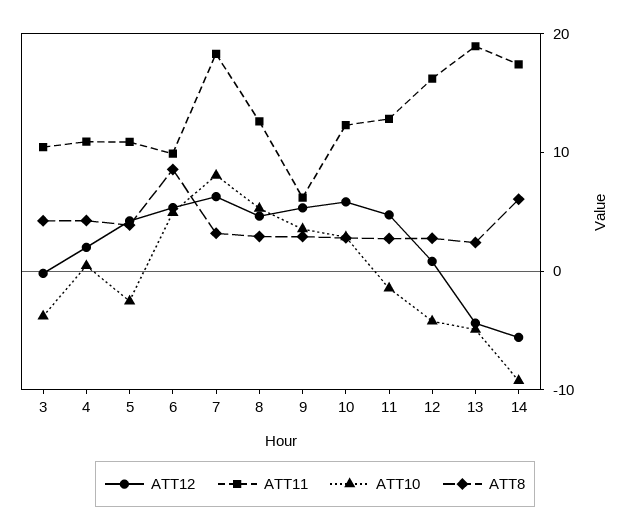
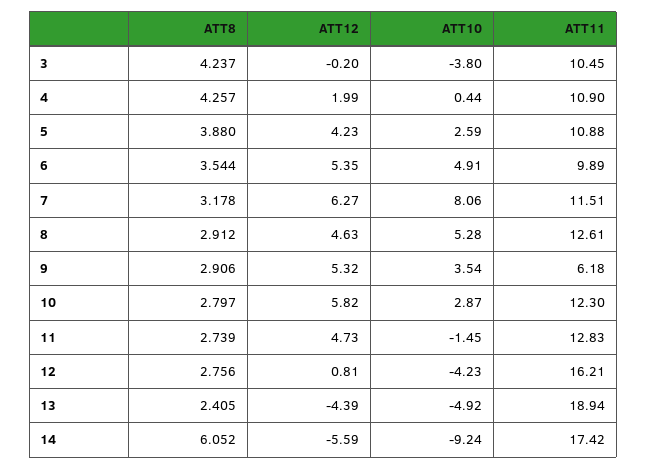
  {
    "ATT12": {
      "3": -0.2,
      "4": 1.99,
      "5": 4.23,
      "6": 5.35,
      "7": 6.27,
      "8": 4.63,
      "9": 5.32,
      "10": 5.82,
      "11": 4.73,
      "12": 0.81,
      "13": -4.39,
      "14": -5.59
    },
    "ATT11": {
      "3": 10.45,
      "4": 10.9,
      "5": 10.88,
      "6": 9.89,
-     "7": 18,
+     "7": 11.51,
      "8": 12.61,
      "9": 6.18,
      "10": 12.3,
      "11": 12.83,
      "12": 16.21,
      "13": 18.94,
      "14": 17.42
    },
    "ATT10": {
      "3": -3.8,
      "4": 0.44,
-     "5": -2,
+     "5": 2.59,
      "6": 4.91,
      "7": 8.06,
      "8": 5.28,
      "9": 3.54,
      "10": 2.87,
      "11": -1.45,
      "12": -4.23,
      "13": -4.92,
      "14": -9.24
    },
    "ATT8": {
      "3": 4.237,
      "4": 4.257,
      "5": 3.88,
-     "6": 8,
+     "6": 3.544,
      "7": 3.178,
      "8": 2.912,
      "9": 2.906,
      "10": 2.797,
      "11": 2.739,
      "12": 2.756,
      "13": 2.405,
      "14": 6.052
    }
  }

